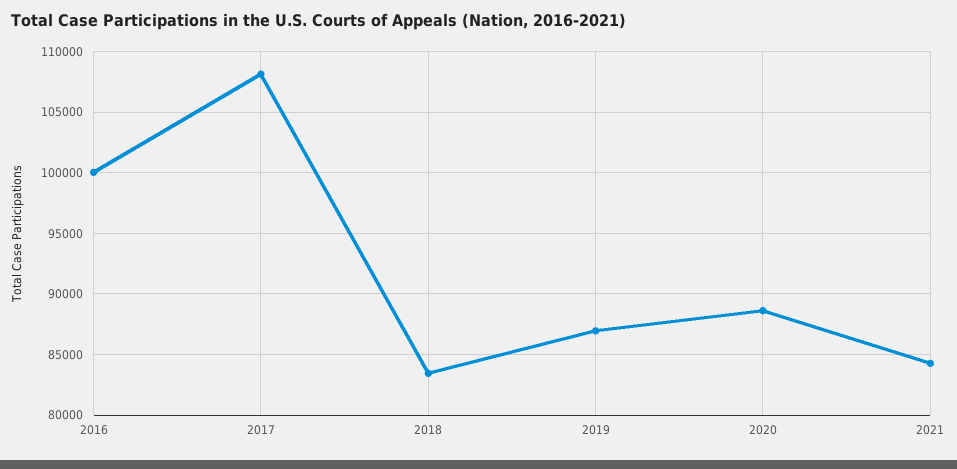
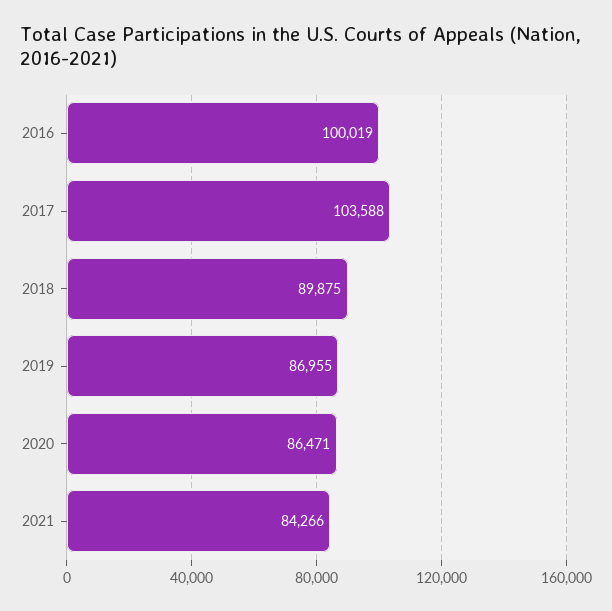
  {
    "2016": 100019,
-   "2017": 108000,
+   "2017": 103588,
-   "2018": 83500,
+   "2018": 89875,
    "2019": 86955,
-   "2020": 88500,
+   "2020": 86471,
    "2021": 84266
  }

